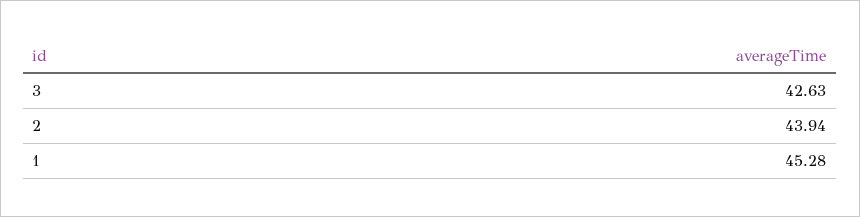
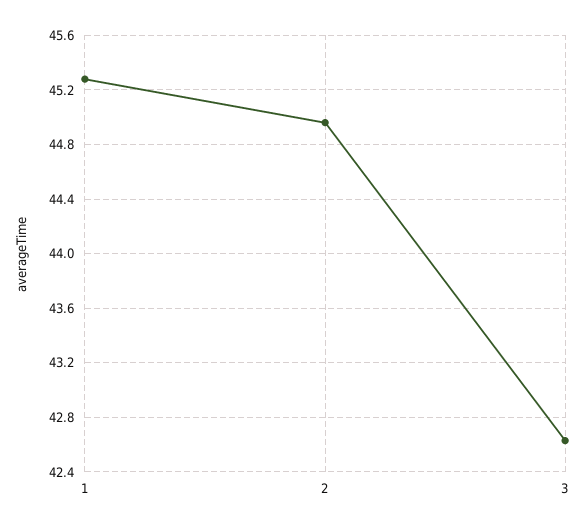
  {
    "3": 42.63,
-   "2": 43.94,
+   "2": 44.95,
    "1": 45.28
  }

